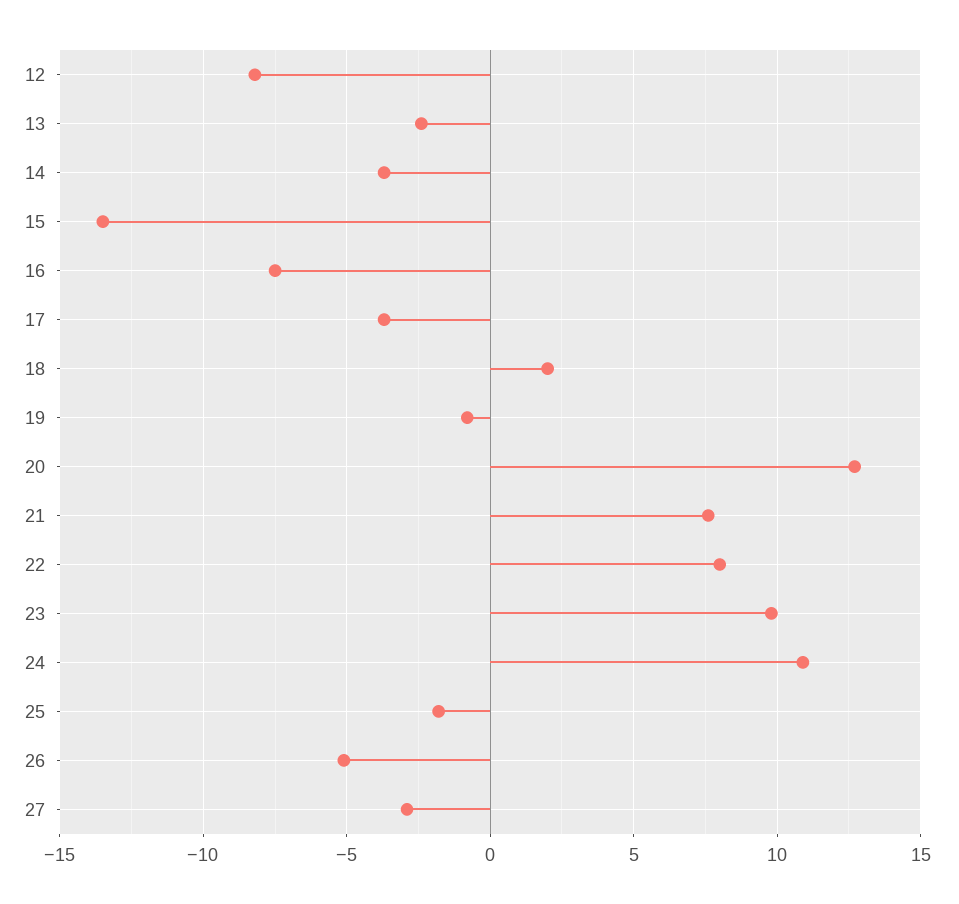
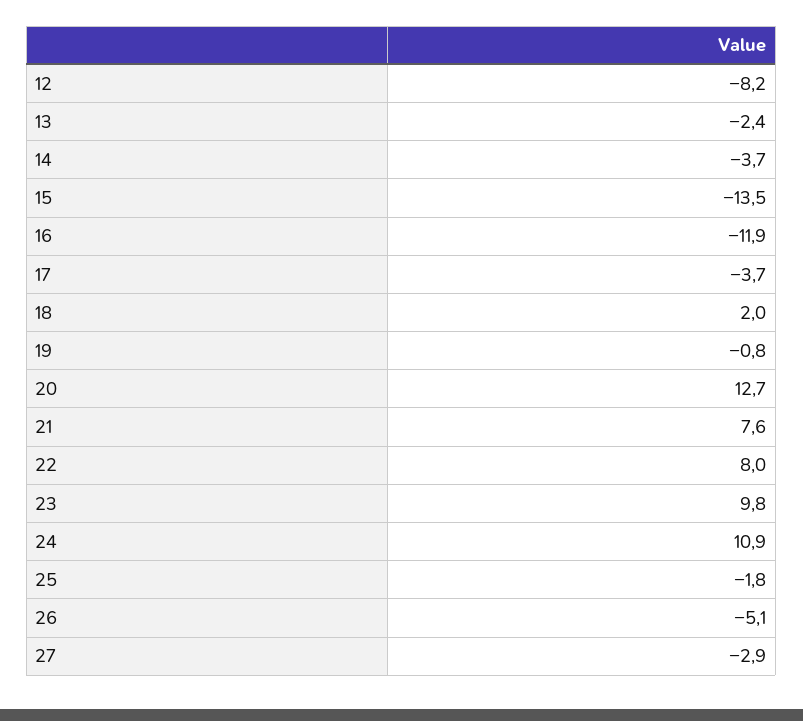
  {
    "12": -8.2,
    "13": -2.4,
    "14": -3.7,
    "15": -13.5,
-   "16": -7.5,
+   "16": -11.9,
    "17": -3.7,
    "18": 2,
    "19": -0.8,
    "20": 12.7,
    "21": 7.6,
    "22": 8,
    "23": 9.8,
    "24": 10.9,
    "25": -1.8,
    "26": -5.1,
    "27": -2.9
  }

